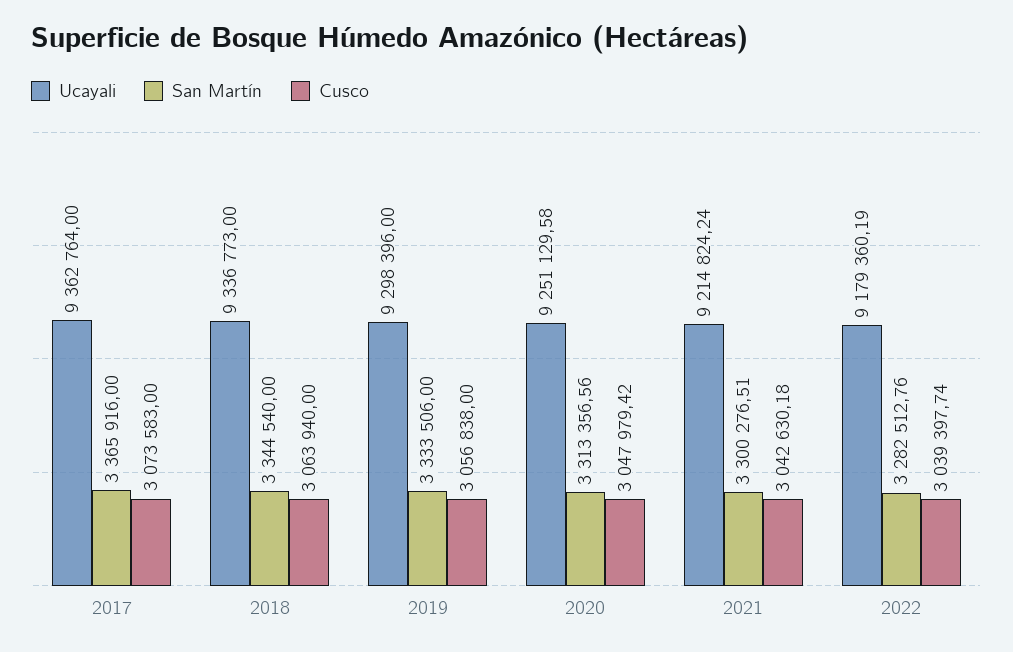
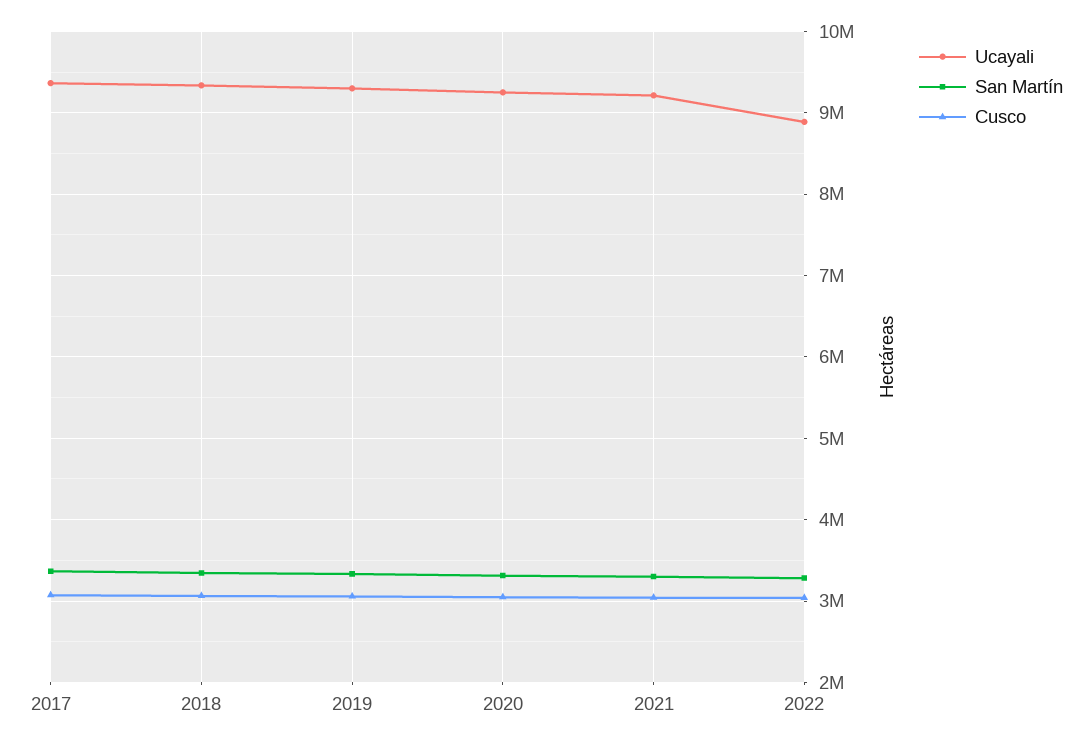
  {
    "Ucayali": {
      "2017": 9362764,
      "2018": 9336773,
      "2019": 9298396,
      "2020": 9251129.58,
      "2021": 9214824.24,
-     "2022": 9179360.19
+     "2022": 8900000
    },
    "San Martín": {
      "2017": 3365916,
      "2018": 3344540,
      "2019": 3333506,
      "2020": 3313356.56,
      "2021": 3300276.51,
      "2022": 3282512.76
    },
    "Cusco": {
      "2017": 3073583,
      "2018": 3063940,
      "2019": 3056838,
      "2020": 3047979.42,
      "2021": 3042630.18,
      "2022": 3039397.74
    }
  }

